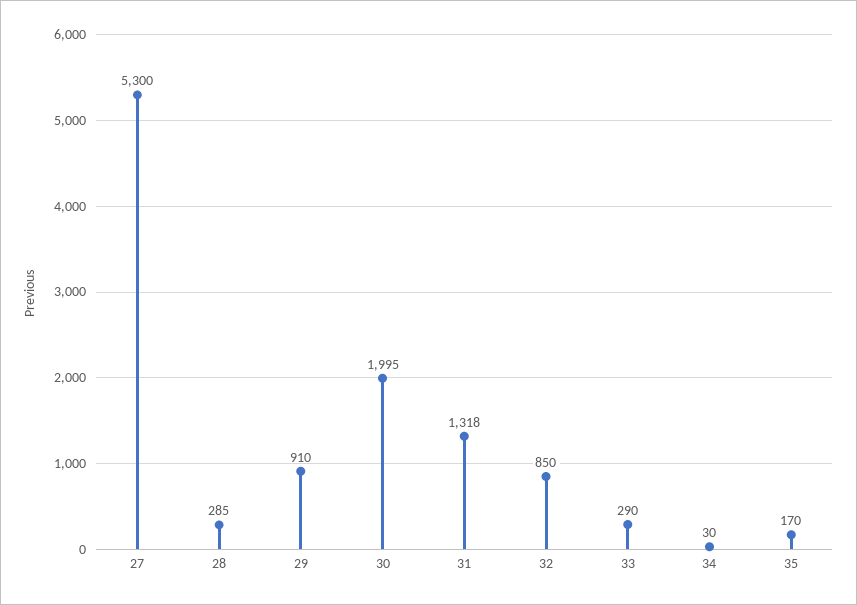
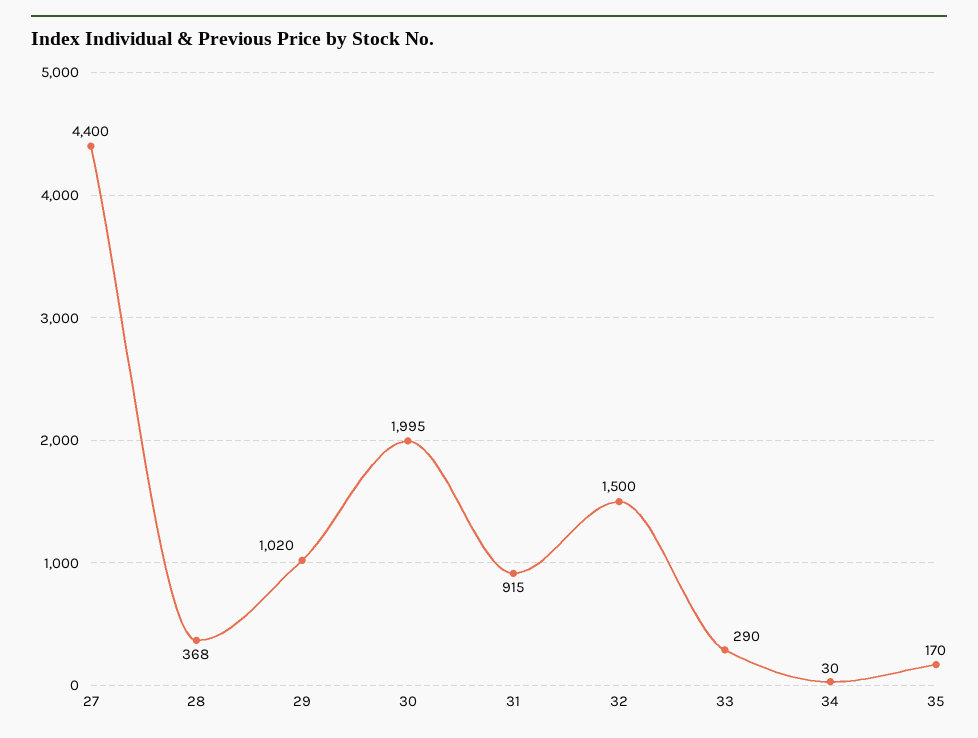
  {
-   "27": 5300,
+   "27": 4400,
-   "28": 285,
+   "28": 368,
-   "29": 910,
+   "29": 1020,
    "30": 1995,
-   "31": 1318,
+   "31": 915,
-   "32": 850,
+   "32": 1500,
    "33": 290,
    "34": 30,
    "35": 170
  }

